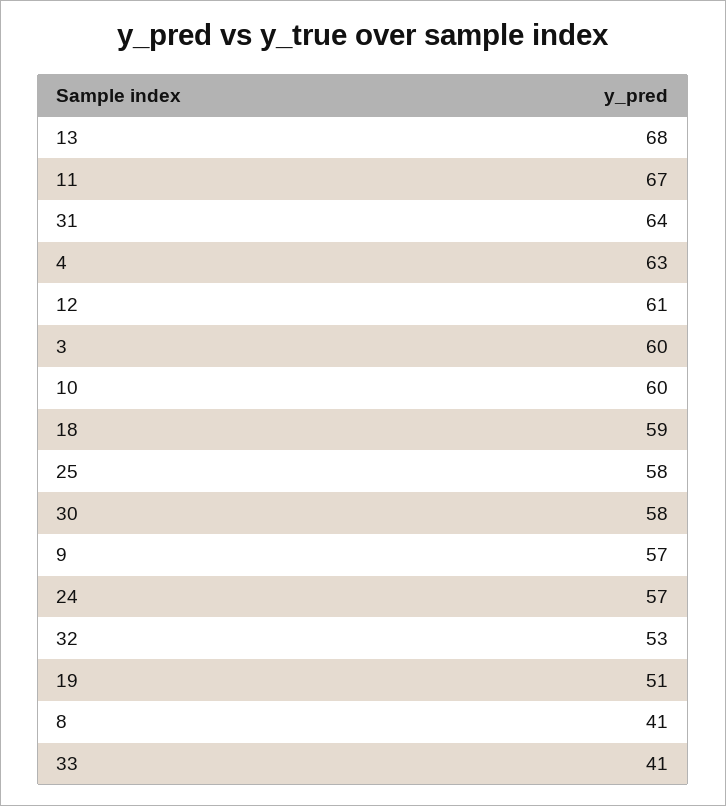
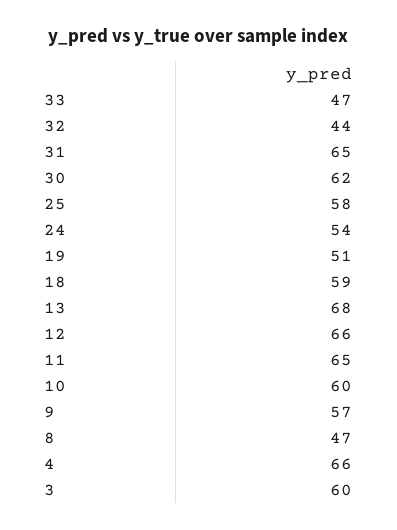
  {
    "13": 68,
-   "11": 67,
+   "11": 65,
-   "31": 64,
+   "31": 65,
-   "4": 63,
+   "4": 66,
-   "12": 61,
+   "12": 66,
    "3": 60,
    "10": 60,
    "18": 59,
    "25": 58,
-   "30": 58,
+   "30": 62,
    "9": 57,
-   "24": 57,
+   "24": 54,
-   "32": 53,
+   "32": 44,
    "19": 51,
-   "8": 41,
+   "8": 47,
-   "33": 41
+   "33": 47
  }

